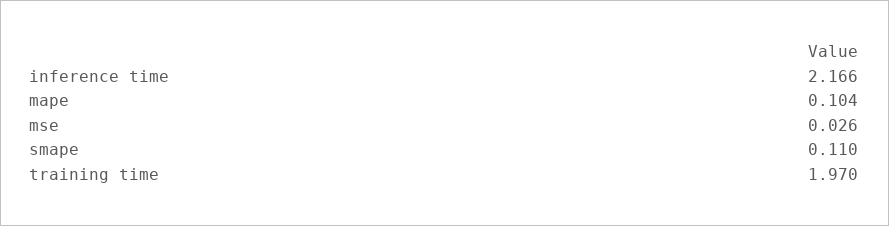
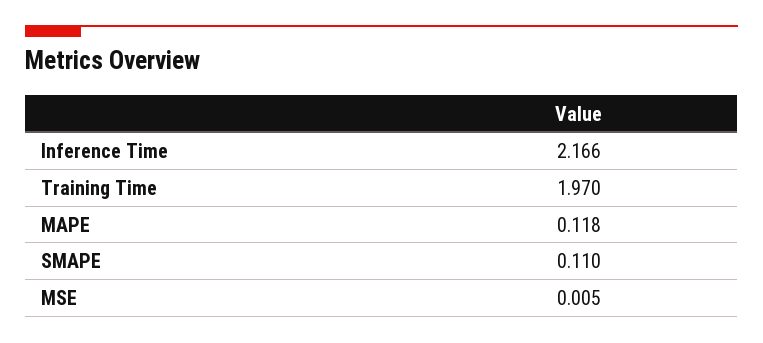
  {
    "inference time": 2.166,
-   "mape": 0.104,
+   "mape": 0.118,
-   "mse": 0.026,
+   "mse": 0.005,
    "smape": 0.11,
    "training time": 1.97
  }

